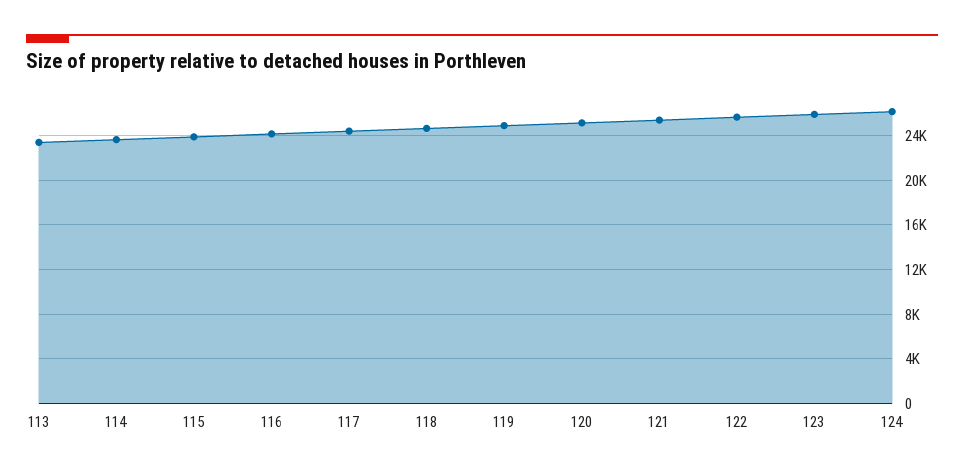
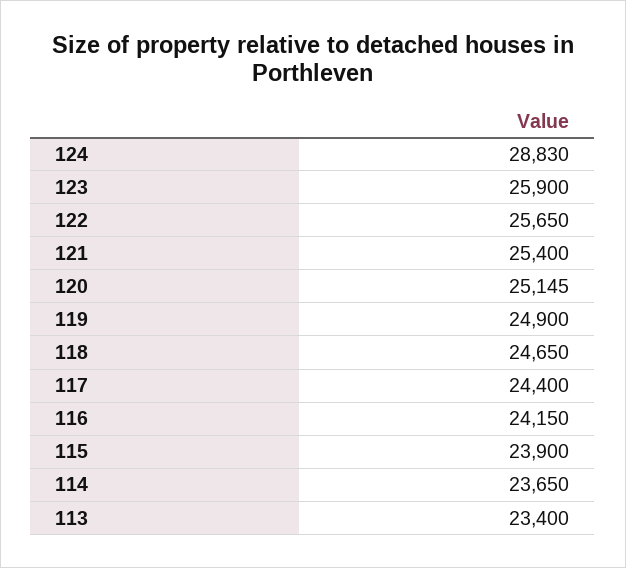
  {
    "113": 23400,
    "114": 23650,
    "115": 23900,
    "116": 24150,
    "117": 24400,
    "118": 24650,
    "119": 24900,
    "120": 25145,
    "121": 25400,
    "122": 25650,
    "123": 25900,
-   "124": 26000
+   "124": 28830
  }

